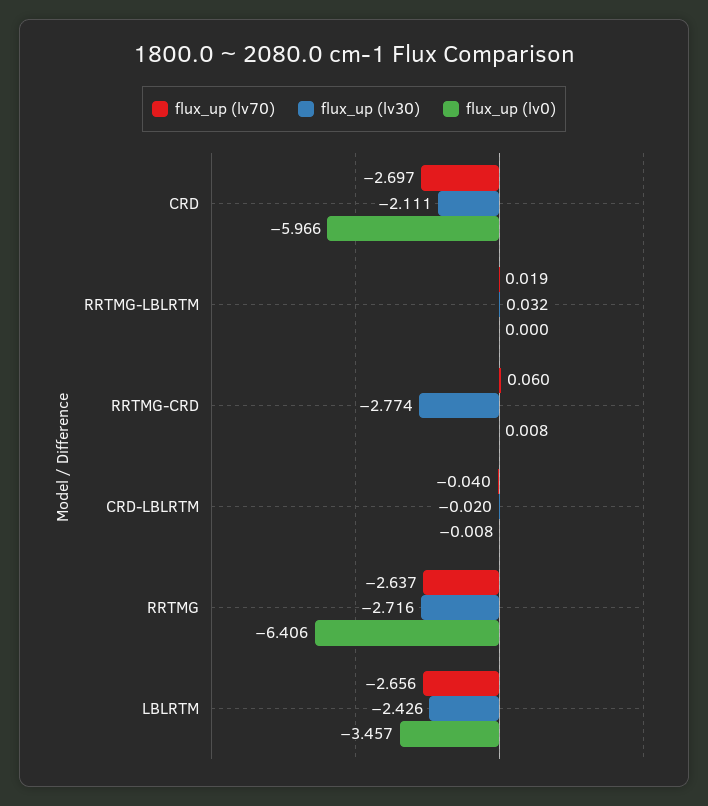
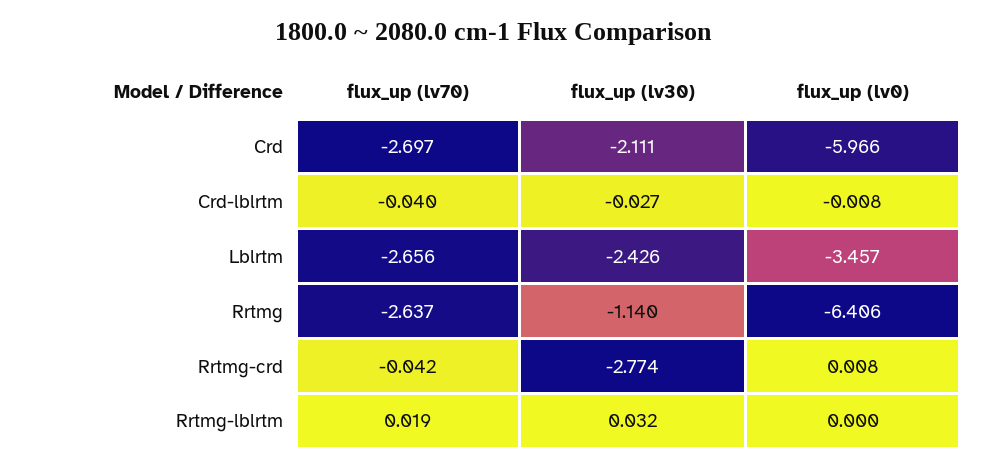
  {
    "flux_up (lv70)": {
      "CRD": -2.697,
      "RRTMG-LBLRTM": 0.019,
-     "RRTMG-CRD": 0.06,
+     "RRTMG-CRD": -0.042,
      "CRD-LBLRTM": -0.04,
      "RRTMG": -2.637,
      "LBLRTM": -2.656
    },
    "flux_up (lv30)": {
      "CRD": -2.111,
      "RRTMG-LBLRTM": 0.032,
      "RRTMG-CRD": -2.774,
-     "CRD-LBLRTM": -0.02,
+     "CRD-LBLRTM": -0.027,
-     "RRTMG": -2.716,
+     "RRTMG": -1.14,
      "LBLRTM": -2.426
    },
    "flux_up (lv0)": {
      "CRD": -5.966,
      "RRTMG-LBLRTM": 0,
      "RRTMG-CRD": 0.008,
      "CRD-LBLRTM": -0.008,
      "RRTMG": -6.406,
      "LBLRTM": -3.457
    }
  }

